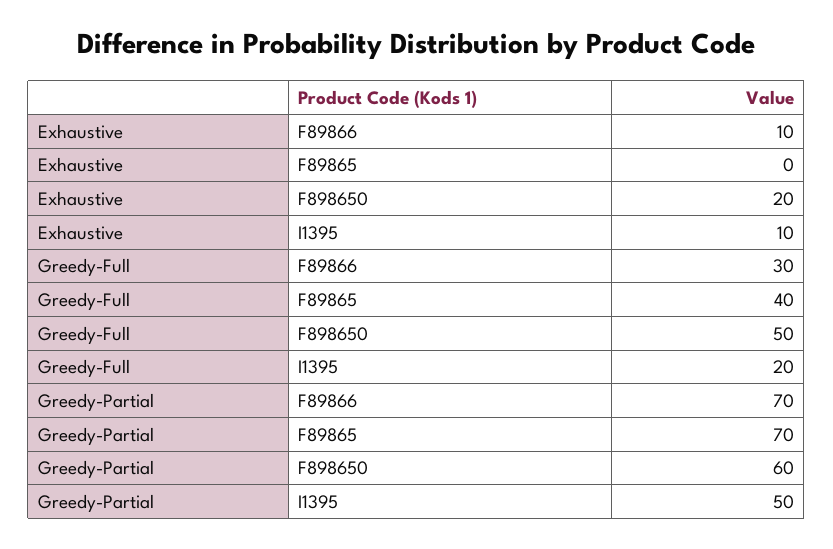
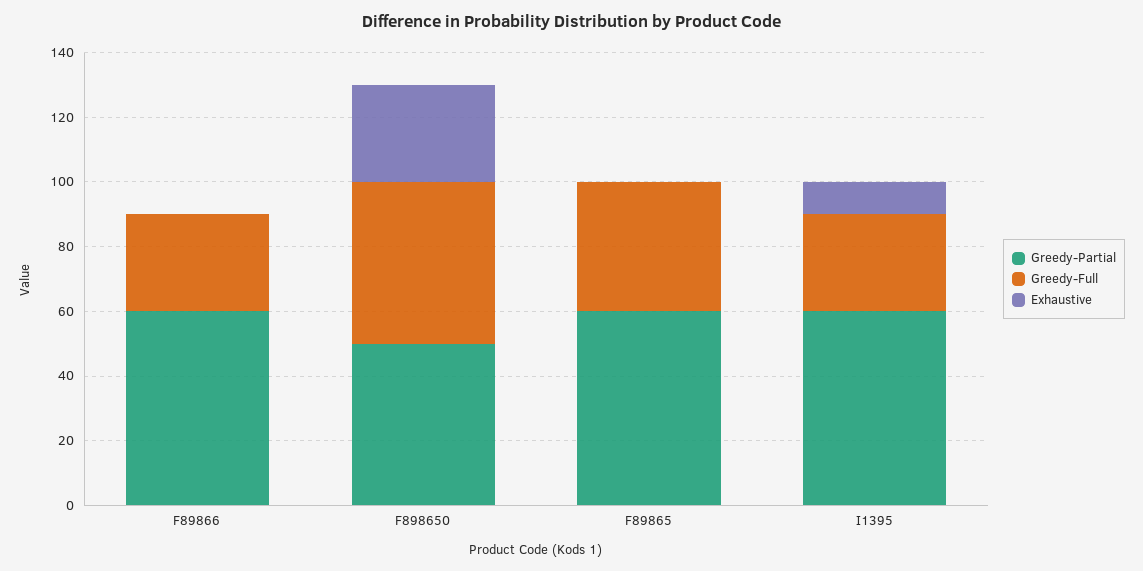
  {
    "Exhaustive": {
-     "F89866": 10,
+     "F89866": 0,
      "F89865": 0,
-     "F898650": 20,
+     "F898650": 30,
      "I1395": 10
    },
    "Greedy-Full": {
      "F89866": 30,
      "F89865": 40,
      "F898650": 50,
-     "I1395": 20
+     "I1395": 30
    },
    "Greedy-Partial": {
-     "F89866": 70,
+     "F89866": 60,
-     "F89865": 70,
+     "F89865": 60,
-     "F898650": 60,
+     "F898650": 50,
-     "I1395": 50
+     "I1395": 60
    }
  }

